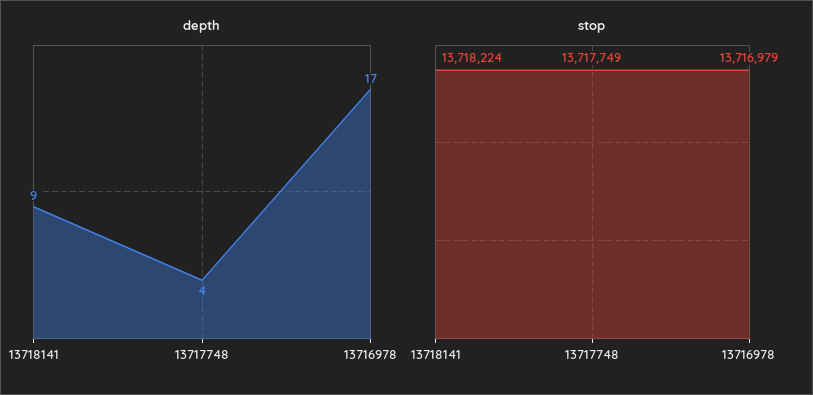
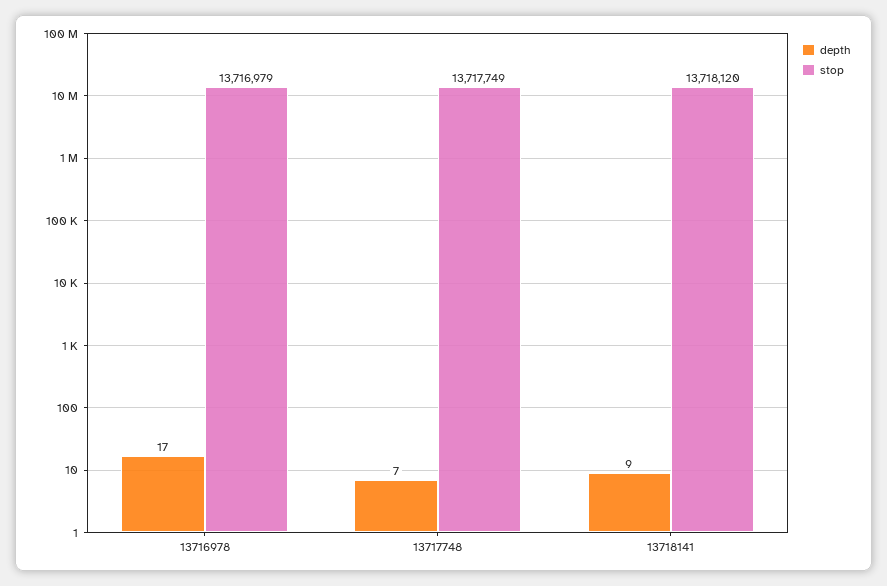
  {
    "depth": {
      "13718141": 9,
-     "13717748": 4,
+     "13717748": 7,
      "13716978": 17
    },
    "stop": {
-     "13718141": 13718224,
+     "13718141": 13718120,
      "13717748": 13717749,
      "13716978": 13716979
    }
  }

